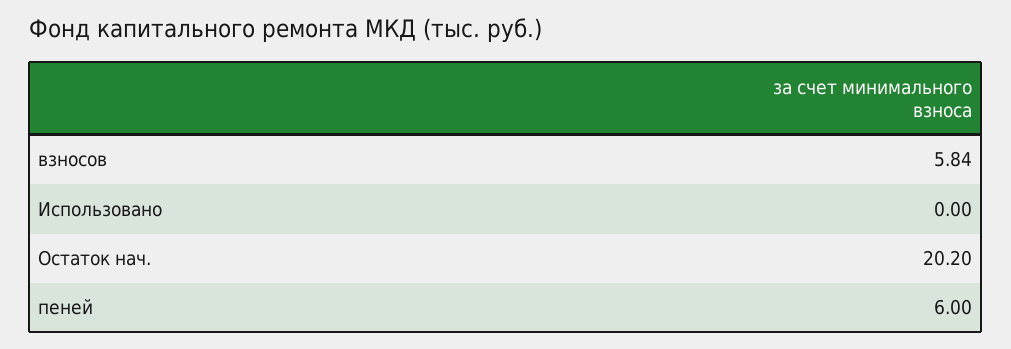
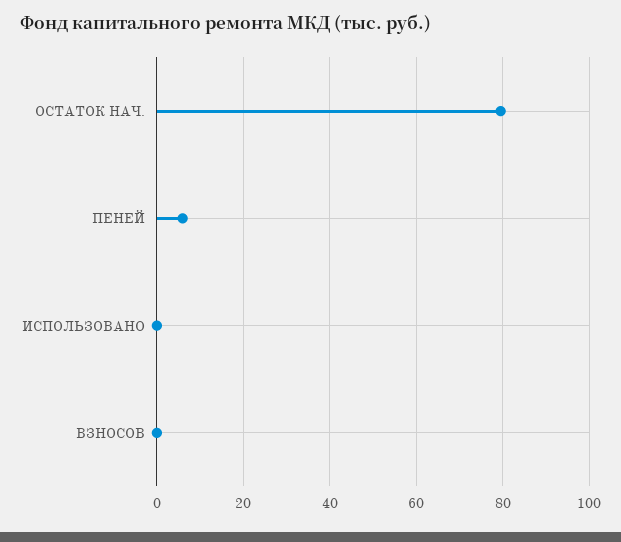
  {
-   "взносов": 5.84,
+   "взносов": 0,
    "Использовано": 0,
-   "Остаток нач.": 20.2,
+   "Остаток нач.": 80,
    "пеней": 6
  }

